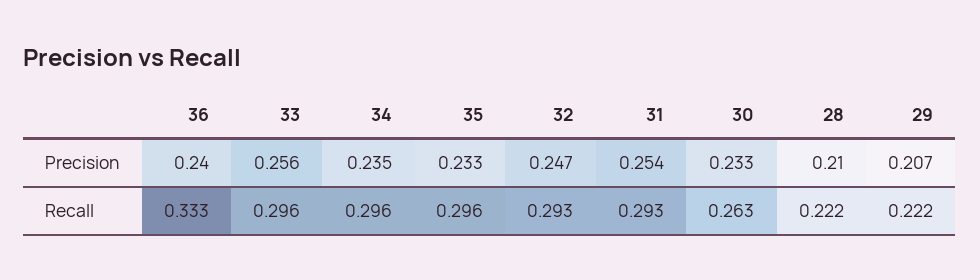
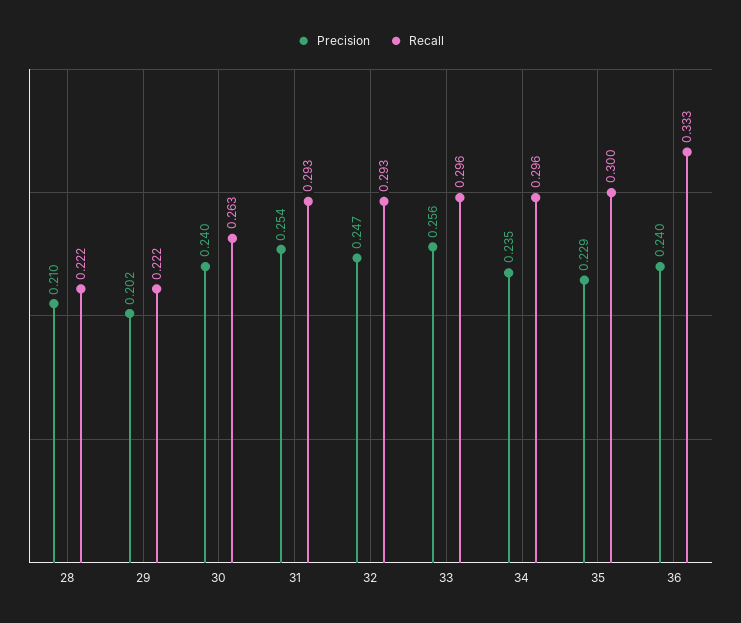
  {
    "Precision": {
      "36": 0.24,
      "33": 0.256,
      "34": 0.235,
-     "35": 0.233,
+     "35": 0.229,
      "32": 0.247,
      "31": 0.254,
-     "30": 0.233,
+     "30": 0.24,
      "28": 0.21,
-     "29": 0.207
+     "29": 0.202
    },
    "Recall": {
      "36": 0.333,
      "33": 0.296,
      "34": 0.296,
-     "35": 0.296,
+     "35": 0.3,
      "32": 0.293,
      "31": 0.293,
      "30": 0.263,
      "28": 0.222,
      "29": 0.222
    }
  }

